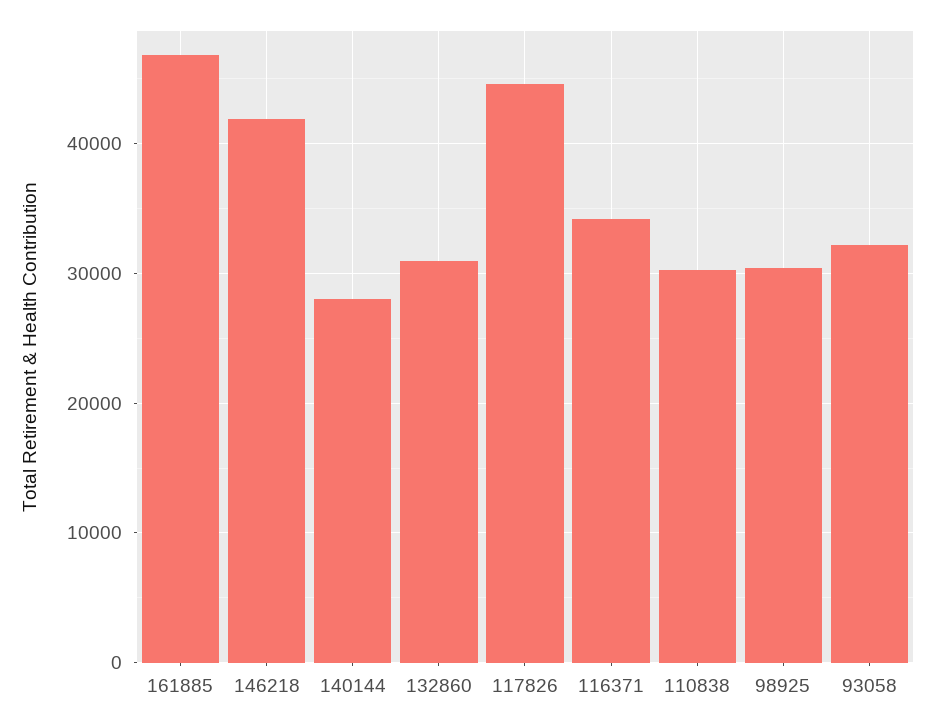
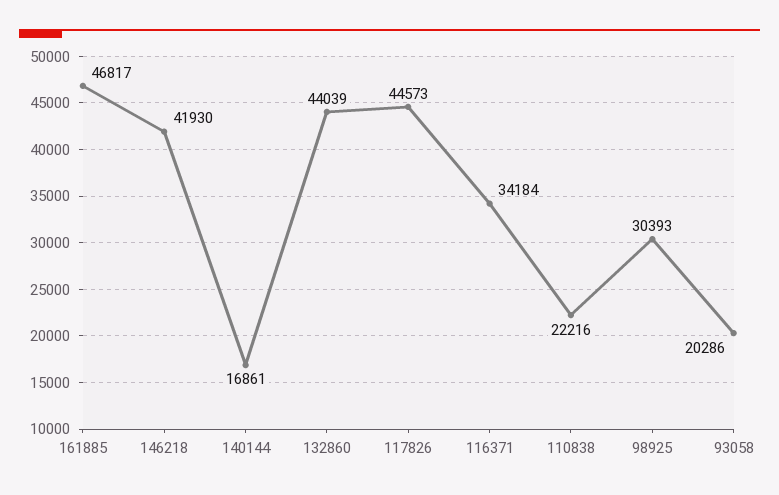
  {
    "161885": 46817,
    "146218": 41930,
-   "140144": 28000,
+   "140144": 16861,
-   "132860": 31000,
+   "132860": 44039,
    "117826": 44573,
    "116371": 34184,
-   "110838": 30000,
+   "110838": 22216,
    "98925": 30393,
-   "93058": 32000
+   "93058": 20286
  }

